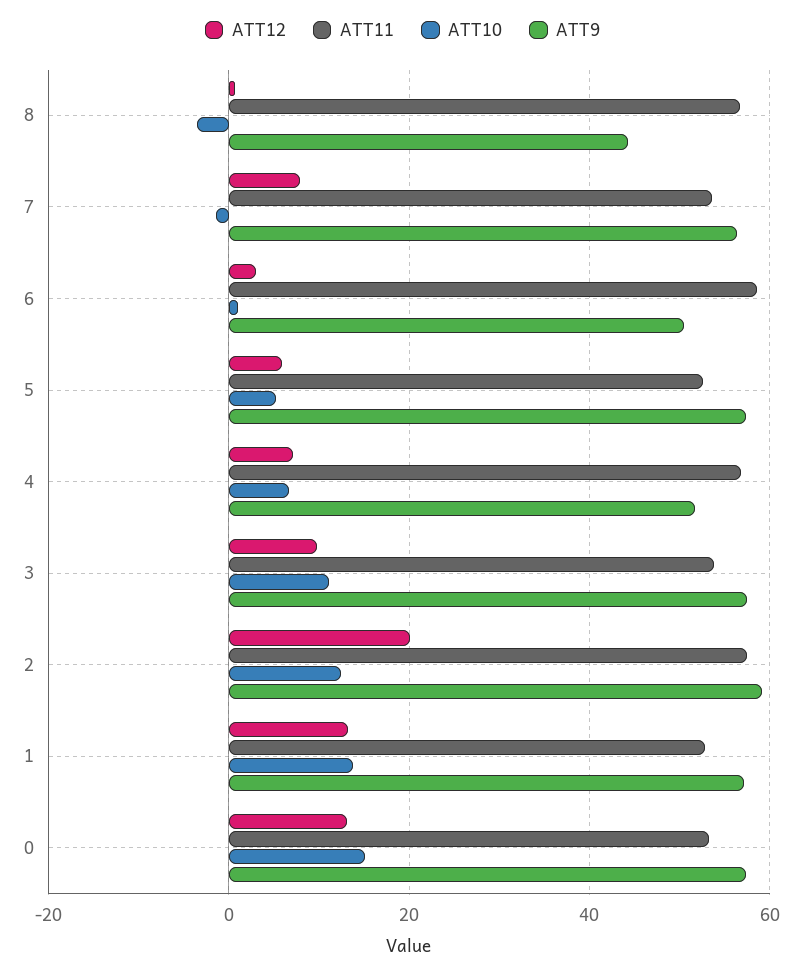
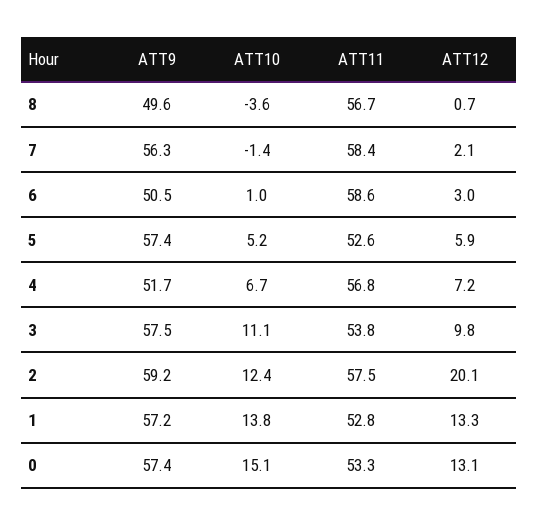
  {
    "ATT12": {
      "8": 0.7,
-     "7": 8,
+     "7": 2.1,
      "6": 3,
      "5": 5.9,
      "4": 7.2,
      "3": 9.8,
      "2": 20.1,
      "1": 13.3,
      "0": 13.1
    },
    "ATT11": {
      "8": 56.7,
-     "7": 54,
+     "7": 58.4,
      "6": 58.6,
      "5": 52.6,
      "4": 56.8,
      "3": 53.8,
      "2": 57.5,
      "1": 52.8,
      "0": 53.3
    },
    "ATT10": {
      "8": -3.6,
      "7": -1.4,
      "6": 1,
      "5": 5.2,
      "4": 6.7,
      "3": 11.1,
      "2": 12.4,
      "1": 13.8,
      "0": 15.1
    },
    "ATT9": {
-     "8": 44,
+     "8": 49.6,
      "7": 56.3,
      "6": 50.5,
      "5": 57.4,
      "4": 51.7,
      "3": 57.5,
      "2": 59.2,
      "1": 57.2,
      "0": 57.4
    }
  }

